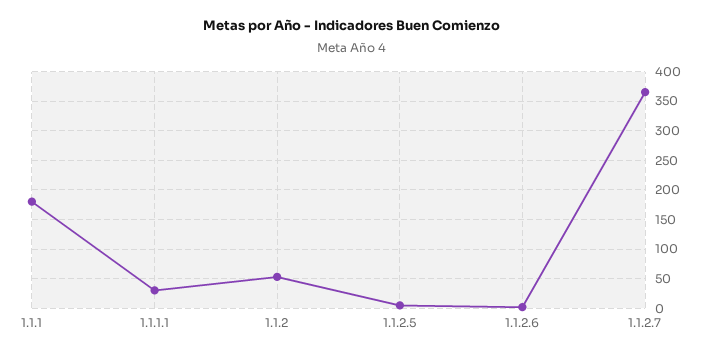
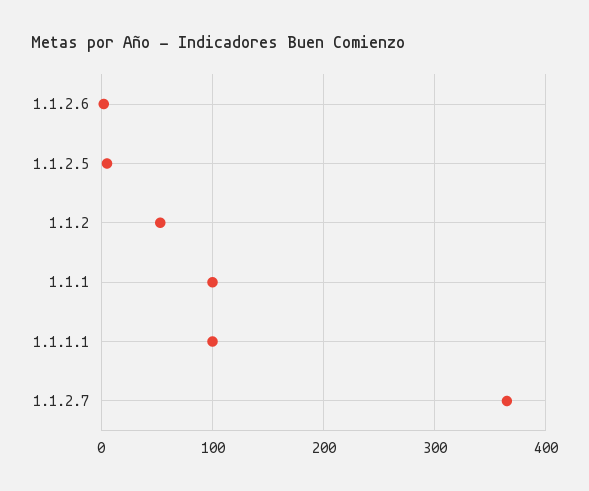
  {
-   "1.1.1": 175,
+   "1.1.1": 100,
-   "1.1.1.1": 25,
+   "1.1.1.1": 100,
    "1.1.2": 50,
    "1.1.2.5": 10,
    "1.1.2.6": 0,
    "1.1.2.7": 370
  }

